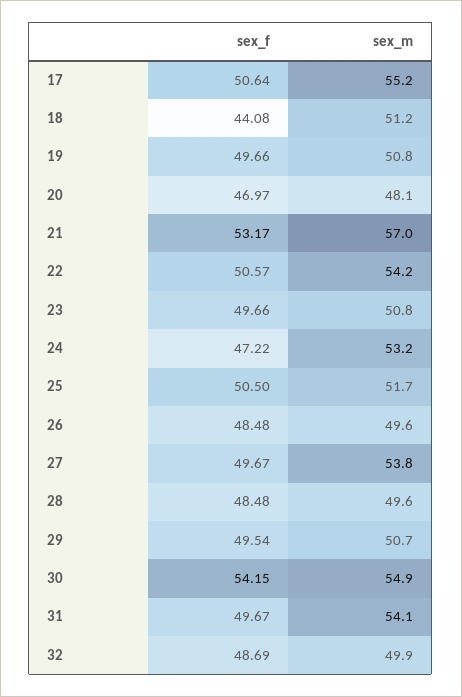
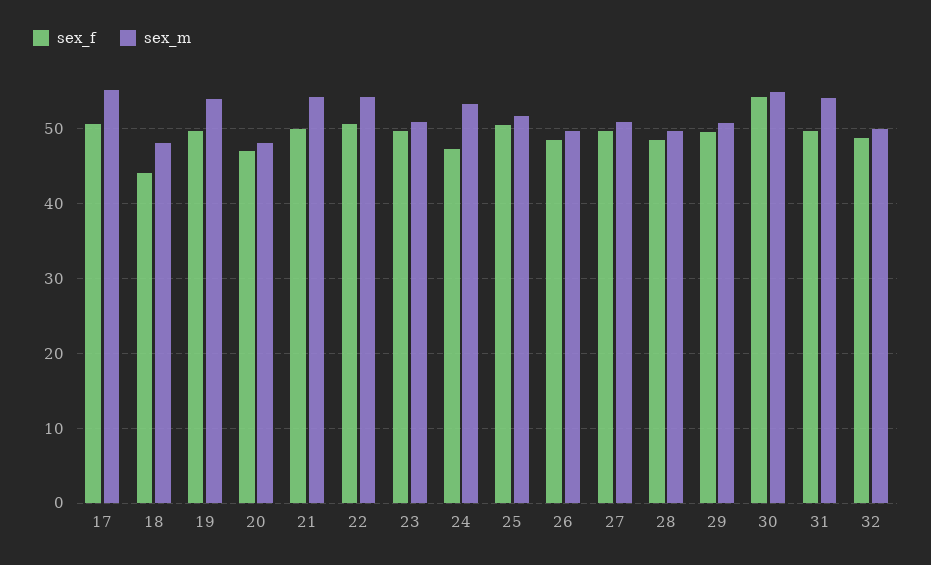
  {
    "sex_f": {
      "17": 50.64,
      "18": 44.08,
      "19": 49.66,
      "20": 46.97,
-     "21": 53.17,
+     "21": 50,
      "22": 50.57,
      "23": 49.66,
      "24": 47.22,
      "25": 50.5,
      "26": 48.48,
      "27": 49.67,
      "28": 48.48,
      "29": 49.54,
      "30": 54.15,
      "31": 49.67,
      "32": 48.69
    },
    "sex_m": {
      "17": 55.2,
-     "18": 51.2,
+     "18": 48,
-     "19": 50.8,
+     "19": 54,
      "20": 48.1,
-     "21": 57,
+     "21": 54,
      "22": 54.2,
      "23": 50.8,
      "24": 53.2,
      "25": 51.7,
      "26": 49.6,
-     "27": 53.8,
+     "27": 51,
      "28": 49.6,
      "29": 50.7,
      "30": 54.9,
      "31": 54.1,
      "32": 49.9
    }
  }

